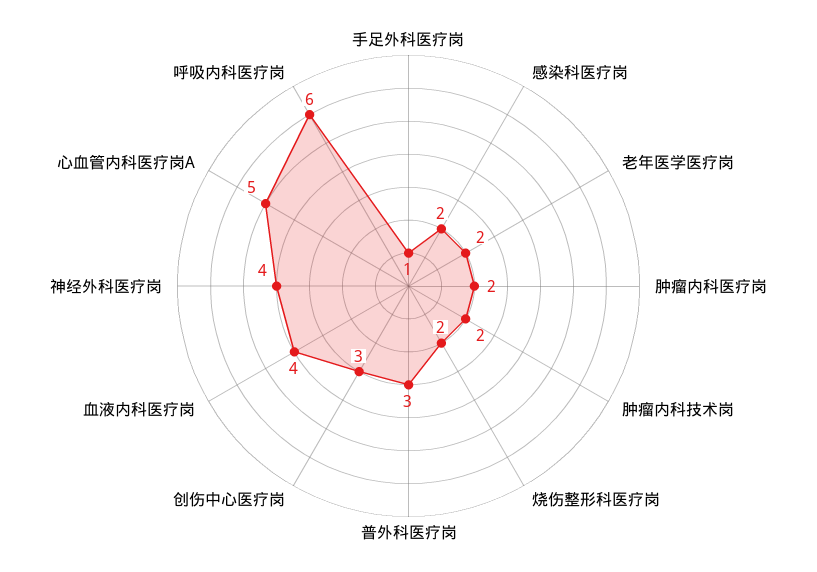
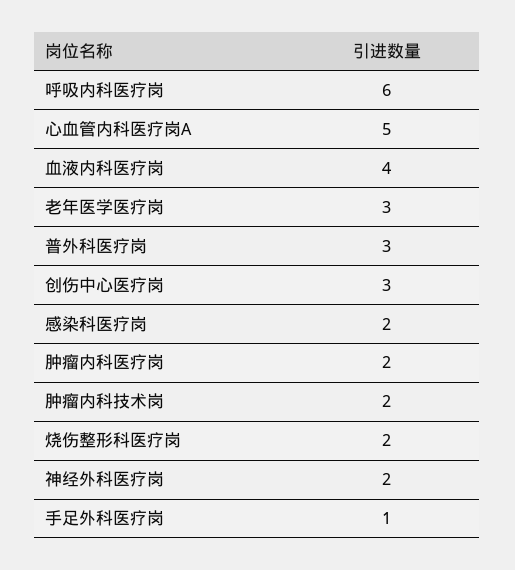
  {
    "手足外科医疗岗": 1,
    "感染科医疗岗": 2,
-   "老年医学医疗岗": 2,
+   "老年医学医疗岗": 3,
    "肿瘤内科医疗岗": 2,
    "肿瘤内科技术岗": 2,
    "烧伤整形科医疗岗": 2,
    "普外科医疗岗": 3,
    "创伤中心医疗岗": 3,
    "血液内科医疗岗": 4,
-   "神经外科医疗岗": 4,
+   "神经外科医疗岗": 2,
    "心血管内科医疗岗A": 5,
    "呼吸内科医疗岗": 6
  }

